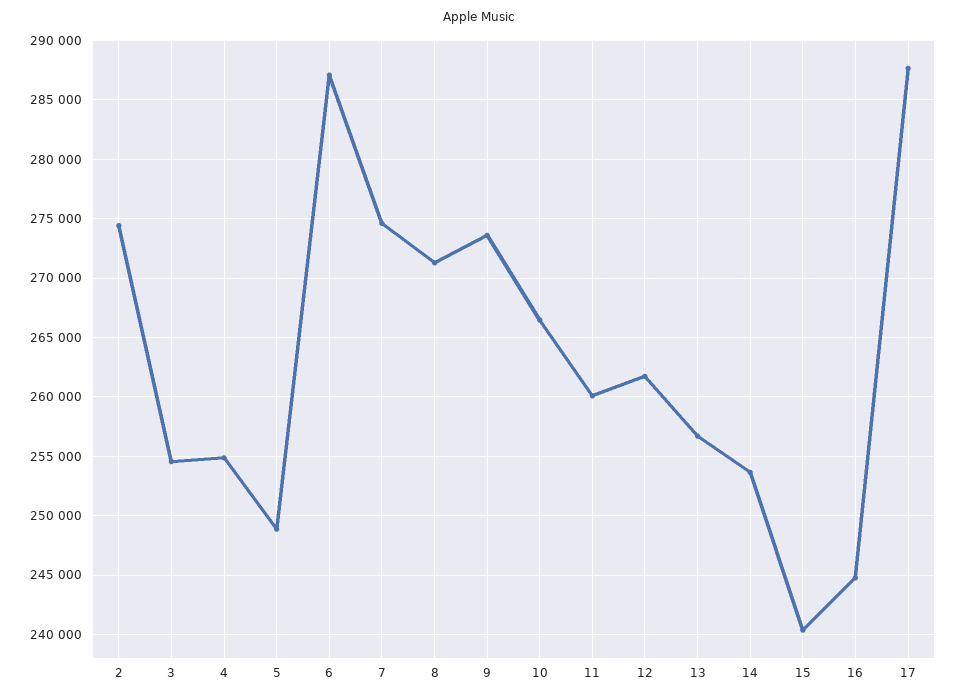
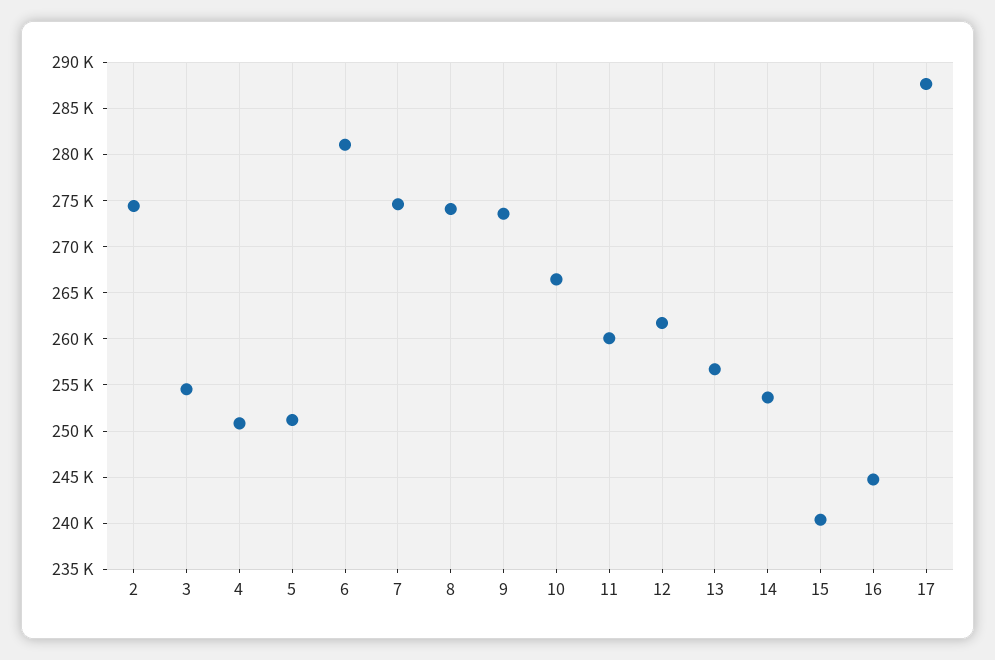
  {
    "2": 274000,
    "3": 255000,
-   "4": 255000,
+   "4": 251000,
-   "5": 249000,
+   "5": 251000,
-   "6": 287000,
+   "6": 281000,
    "7": 275000,
-   "8": 271000,
+   "8": 274000,
    "9": 274000,
    "10": 266000,
    "11": 260000,
    "12": 262000,
    "13": 257000,
    "14": 254000,
    "15": 240000,
    "16": 245000,
    "17": 288000
  }

